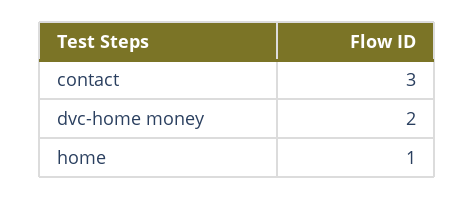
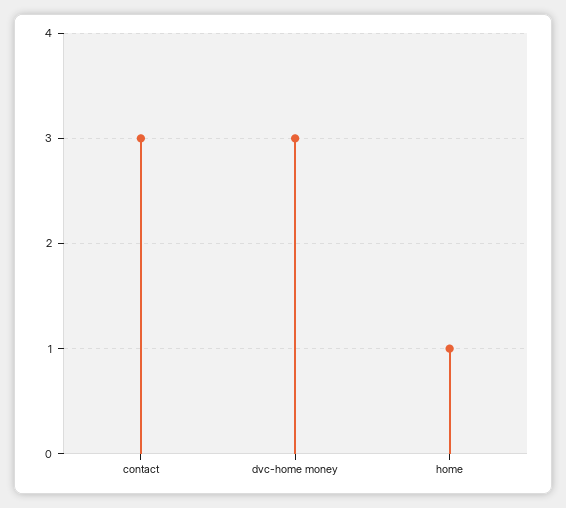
  {
    "contact": 3,
-   "dvc-home money": 2,
+   "dvc-home money": 3,
    "home": 1
  }

